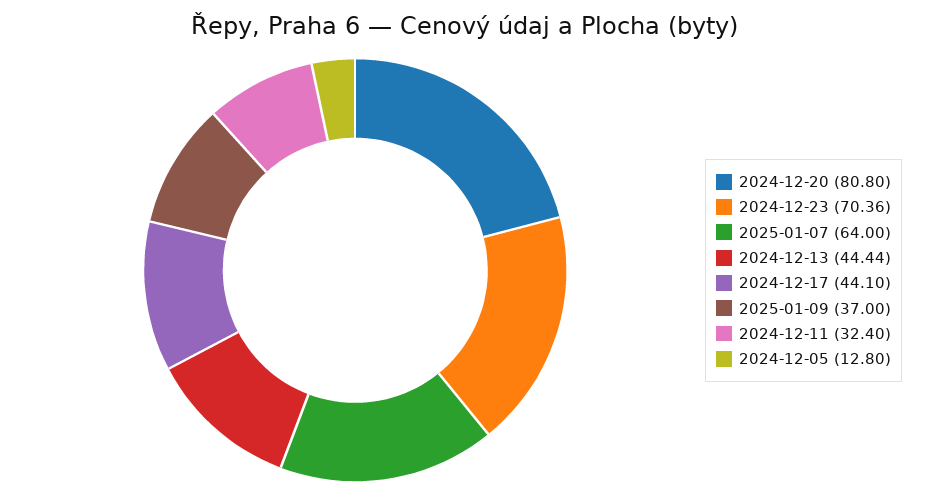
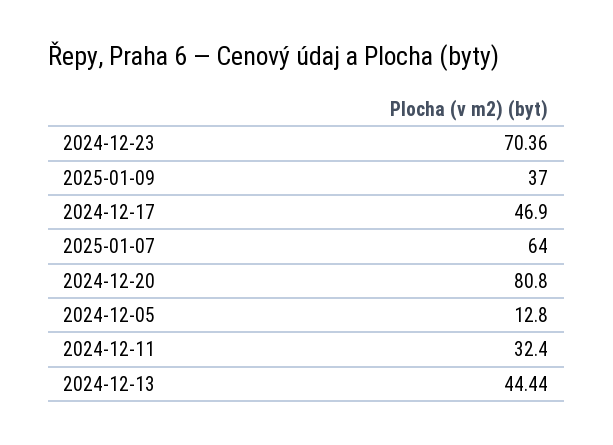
  {
    "2024-12-20": 80.8,
    "2024-12-23": 70.36,
    "2025-01-07": 64,
    "2024-12-13": 44.44,
-   "2024-12-17": 44.1,
+   "2024-12-17": 46.9,
    "2025-01-09": 37,
    "2024-12-11": 32.4,
    "2024-12-05": 12.8
  }

